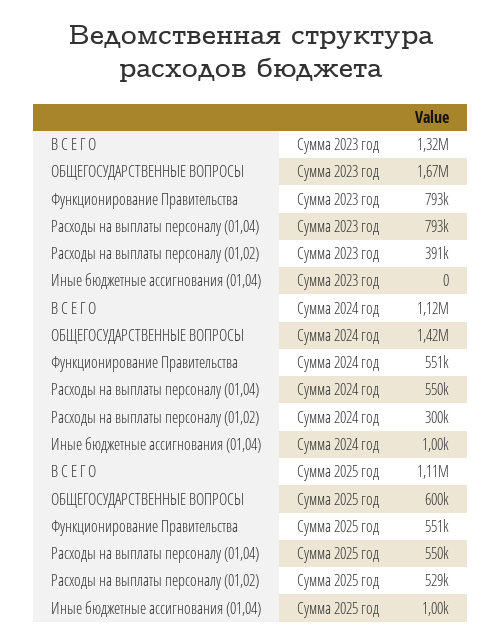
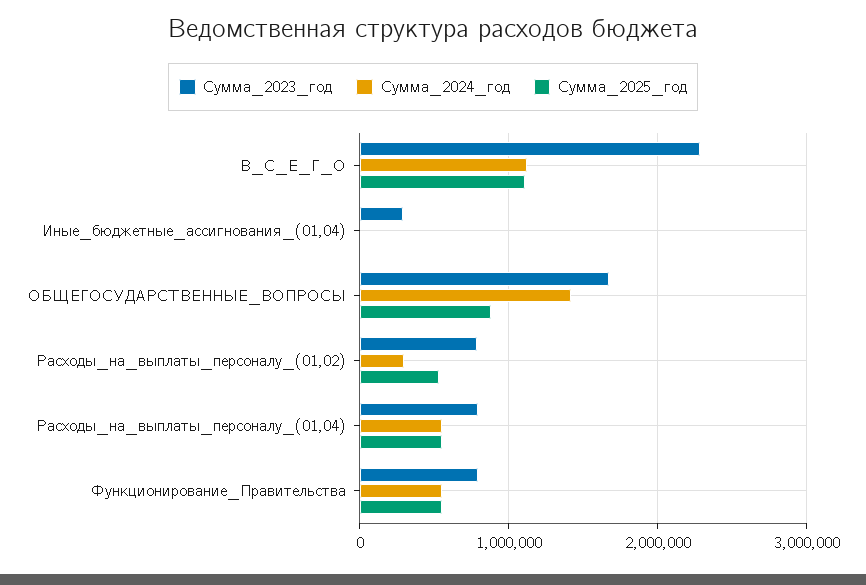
  {
    "Сумма 2023 год": {
-     "В С Е Г О": 1320000,
+     "В С Е Г О": 2300000,
      "ОБЩЕГОСУДАРСТВЕННЫЕ ВОПРОСЫ": 1670000,
      "Функционирование Правительства": 793000,
      "Расходы на выплаты персоналу (01,04)": 793000,
-     "Расходы на выплаты персоналу (01,02)": 391000,
+     "Расходы на выплаты персоналу (01,02)": 800000,
-     "Иные бюджетные ассигнования (01,04)": 0
+     "Иные бюджетные ассигнования (01,04)": 300000
    },
    "Сумма 2024 год": {
      "В С Е Г О": 1120000,
      "ОБЩЕГОСУДАРСТВЕННЫЕ ВОПРОСЫ": 1420000,
      "Функционирование Правительства": 551000,
      "Расходы на выплаты персоналу (01,04)": 550000,
      "Расходы на выплаты персоналу (01,02)": 300000,
      "Иные бюджетные ассигнования (01,04)": 1000
    },
    "Сумма 2025 год": {
      "В С Е Г О": 1110000,
-     "ОБЩЕГОСУДАРСТВЕННЫЕ ВОПРОСЫ": 600000,
+     "ОБЩЕГОСУДАРСТВЕННЫЕ ВОПРОСЫ": 900000,
      "Функционирование Правительства": 551000,
      "Расходы на выплаты персоналу (01,04)": 550000,
      "Расходы на выплаты персоналу (01,02)": 529000,
      "Иные бюджетные ассигнования (01,04)": 1000
    }
  }

